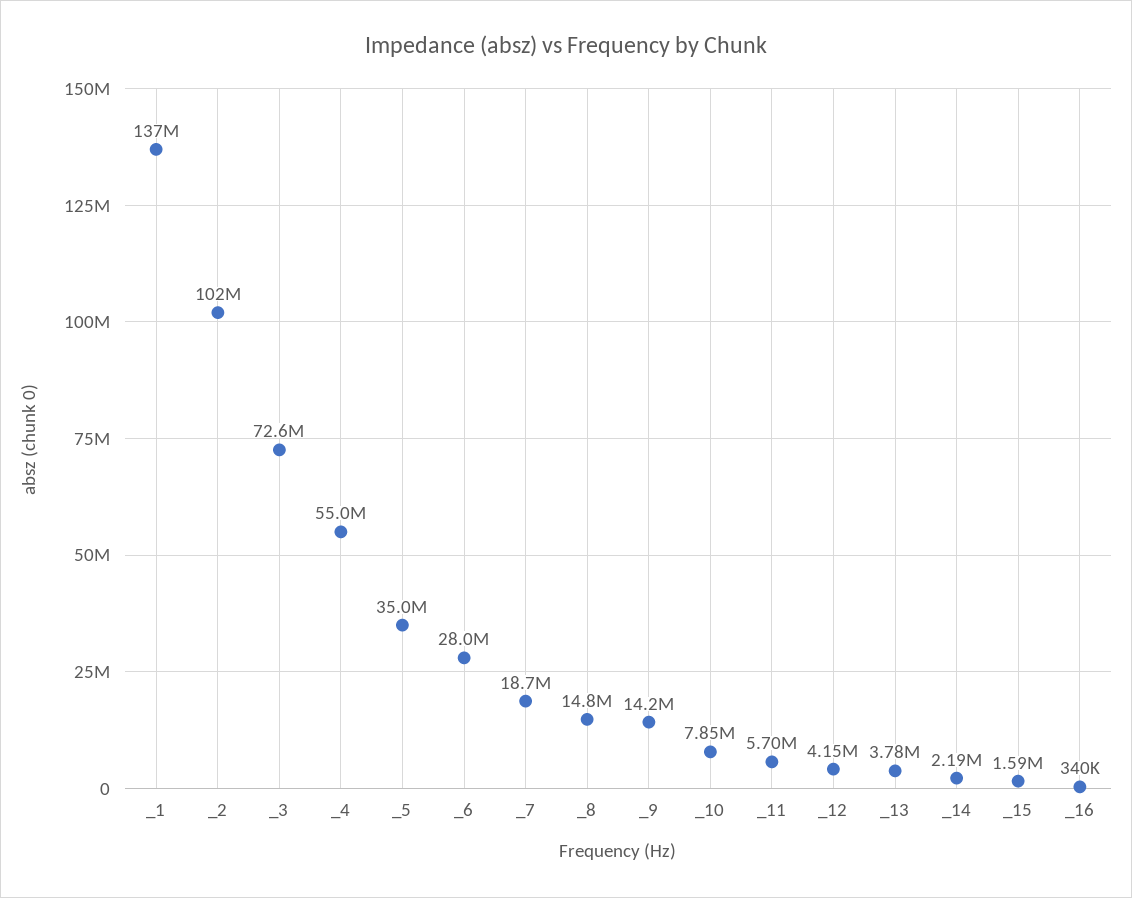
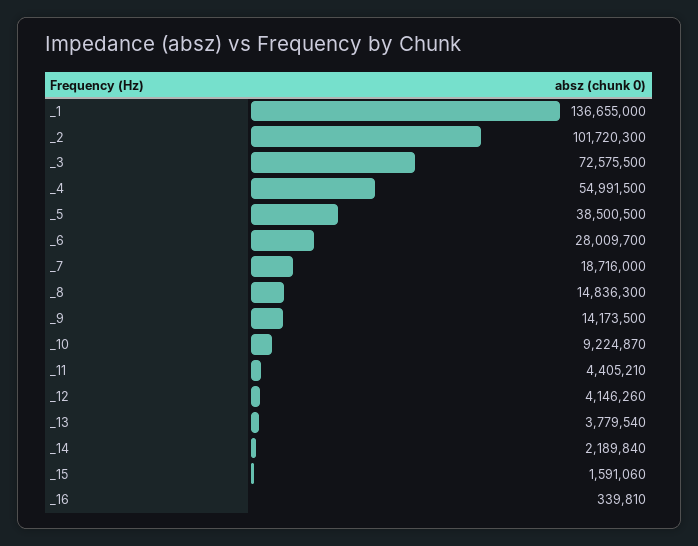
  {
    "_1": 136655000,
    "_2": 101720300,
    "_3": 72575500,
    "_4": 54991500,
-   "_5": 35000000,
+   "_5": 38500500,
    "_6": 28009700,
    "_7": 18716000,
    "_8": 14836300,
    "_9": 14173500,
-   "_10": 7850000,
+   "_10": 9224870,
-   "_11": 5700000,
+   "_11": 4405210,
    "_12": 4146260,
    "_13": 3779540,
    "_14": 2189840,
    "_15": 1591060,
    "_16": 339810
  }

